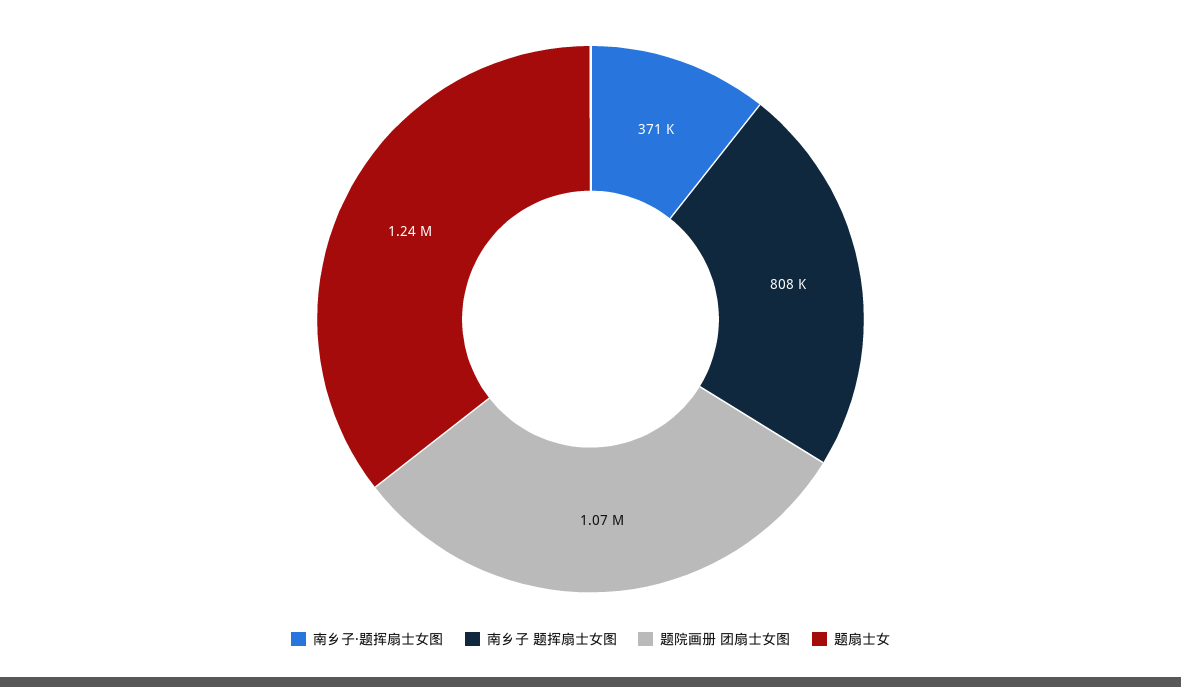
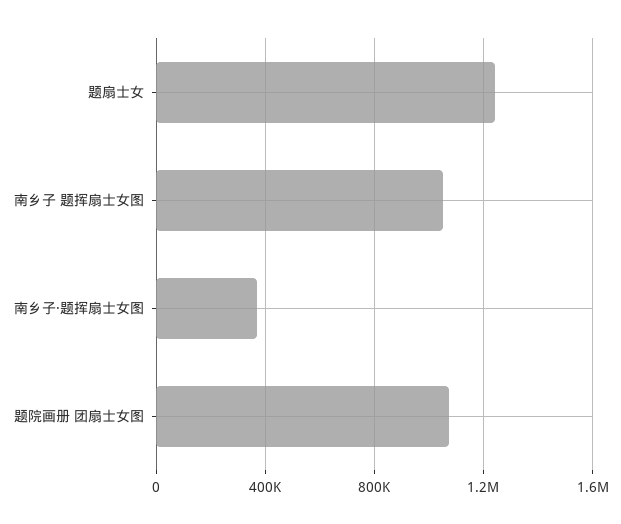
  {
    "南乡子·题挥扇士女图": 371000,
-   "南乡子 题挥扇士女图": 808000,
+   "南乡子 题挥扇士女图": 1050000,
    "题院画册 团扇士女图": 1070000,
    "题扇士女": 1240000
  }

